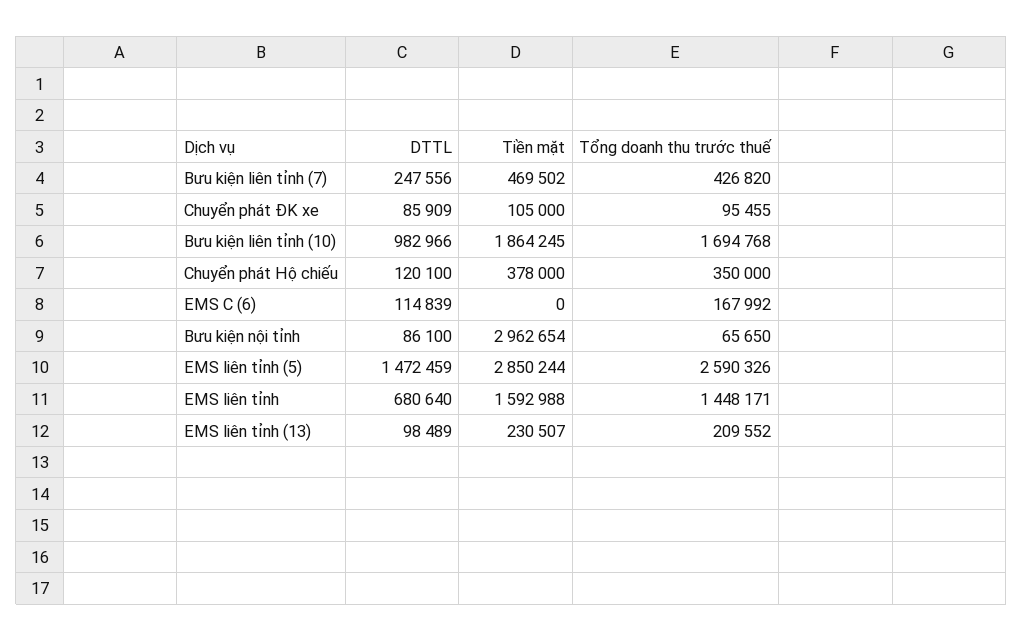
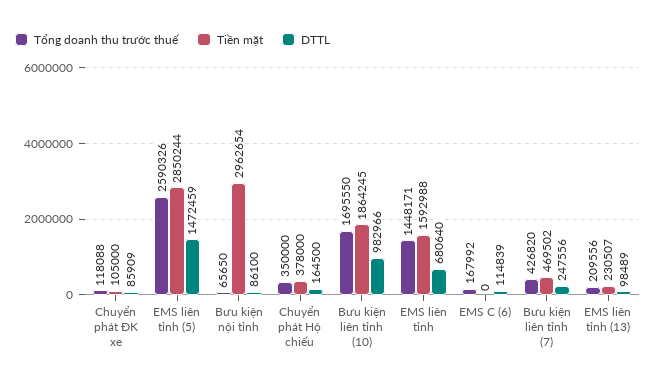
  {
    "DTTL": {
      "Bưu kiện liên tỉnh (7)": 247556,
      "Chuyển phát ĐK xe": 85909,
      "Bưu kiện liên tỉnh (10)": 982966,
-     "Chuyển phát Hộ chiếu": 120100,
+     "Chuyển phát Hộ chiếu": 164500,
      "EMS C (6)": 114839,
      "Bưu kiện nội tỉnh": 86100,
      "EMS liên tỉnh (5)": 1472459,
      "EMS liên tỉnh": 680640,
      "EMS liên tỉnh (13)": 98489
    },
    "Tiền mặt": {
      "Bưu kiện liên tỉnh (7)": 469502,
      "Chuyển phát ĐK xe": 105000,
      "Bưu kiện liên tỉnh (10)": 1864245,
      "Chuyển phát Hộ chiếu": 378000,
      "EMS C (6)": 0,
      "Bưu kiện nội tỉnh": 2962654,
      "EMS liên tỉnh (5)": 2850244,
      "EMS liên tỉnh": 1592988,
      "EMS liên tỉnh (13)": 230507
    },
    "Tổng doanh thu trước thuế": {
      "Bưu kiện liên tỉnh (7)": 426820,
-     "Chuyển phát ĐK xe": 95455,
+     "Chuyển phát ĐK xe": 118088,
-     "Bưu kiện liên tỉnh (10)": 1694768,
+     "Bưu kiện liên tỉnh (10)": 1695550,
      "Chuyển phát Hộ chiếu": 350000,
      "EMS C (6)": 167992,
      "Bưu kiện nội tỉnh": 65650,
      "EMS liên tỉnh (5)": 2590326,
      "EMS liên tỉnh": 1448171,
-     "EMS liên tỉnh (13)": 209552
+     "EMS liên tỉnh (13)": 209556
    }
  }

